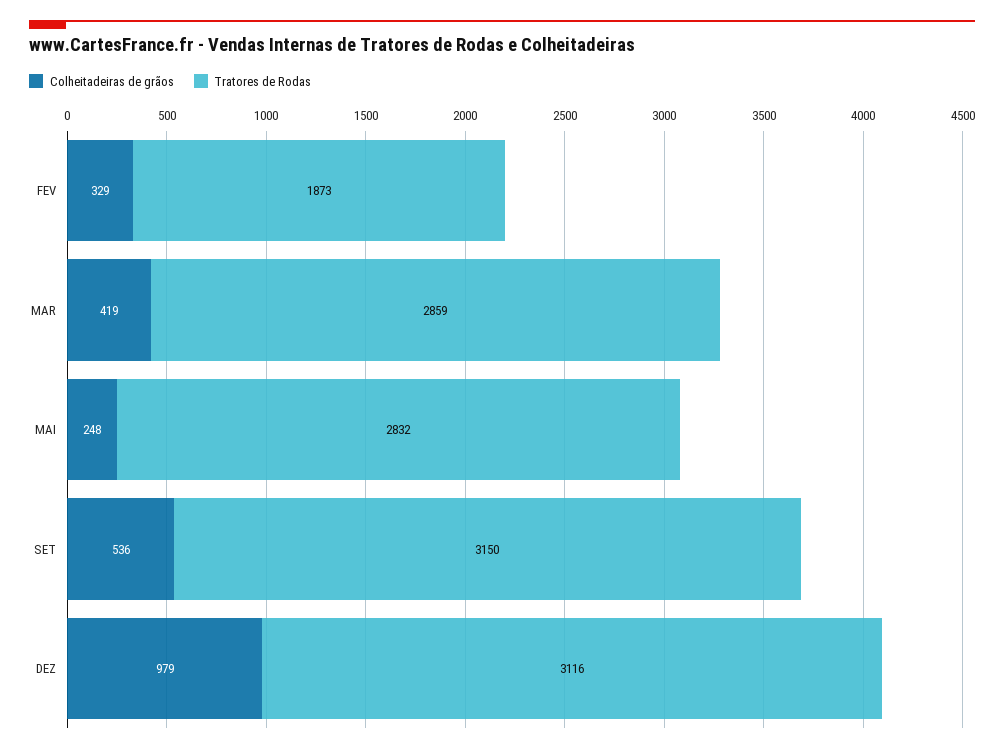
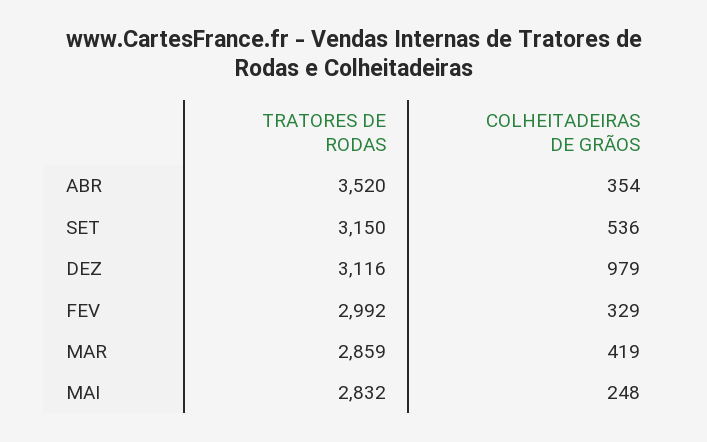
  {
    "Colheitadeiras de grãos": {
      "FEV": 329,
      "MAR": 419,
      "MAI": 248,
      "SET": 536,
-     "DEZ": 979
+     "DEZ": 979,
+     "ABR": 354
    },
    "Tratores de Rodas": {
-     "FEV": 1873,
+     "FEV": 2992,
      "MAR": 2859,
      "MAI": 2832,
      "SET": 3150,
-     "DEZ": 3116
+     "DEZ": 3116,
+     "ABR": 3520
    }
  }

